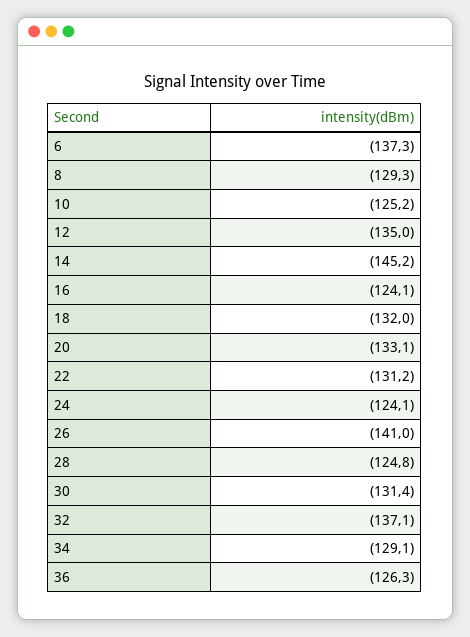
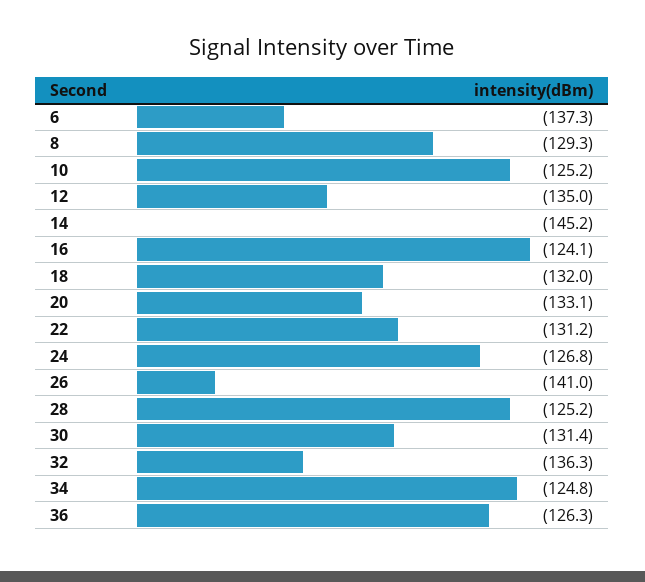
  {
    "6": -137.3,
    "8": -129.3,
    "10": -125.2,
    "12": -135,
    "14": -145.2,
    "16": -124.1,
    "18": -132,
    "20": -133.1,
    "22": -131.2,
-   "24": -124.1,
+   "24": -126.8,
    "26": -141,
-   "28": -124.8,
+   "28": -125.2,
    "30": -131.4,
-   "32": -137.1,
+   "32": -136.3,
-   "34": -129.1,
+   "34": -124.8,
    "36": -126.3
  }

